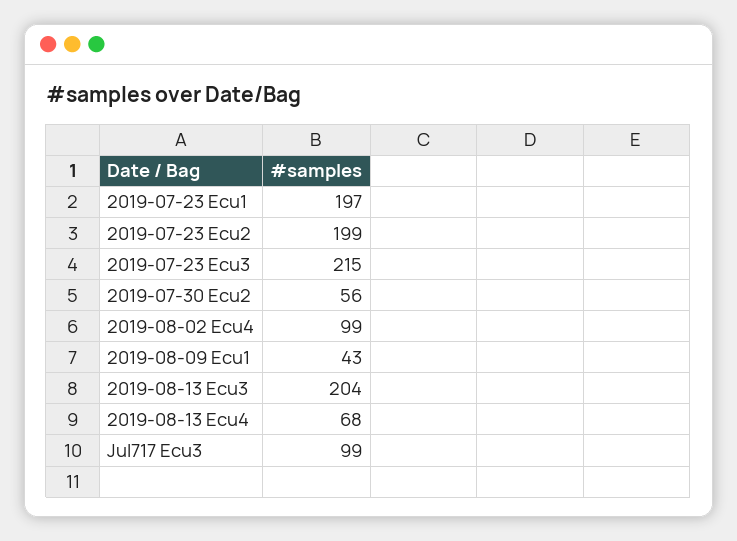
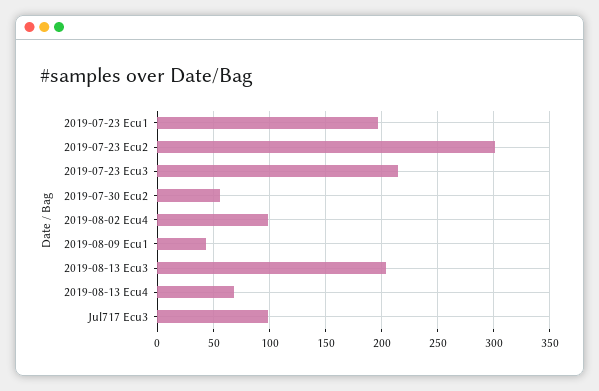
  {
    "2019-07-23 Ecu1": 197,
-   "2019-07-23 Ecu2": 199,
+   "2019-07-23 Ecu2": 300,
    "2019-07-23 Ecu3": 215,
    "2019-07-30 Ecu2": 56,
    "2019-08-02 Ecu4": 99,
    "2019-08-09 Ecu1": 43,
    "2019-08-13 Ecu3": 204,
    "2019-08-13 Ecu4": 68,
    "Jul717 Ecu3": 99
  }

